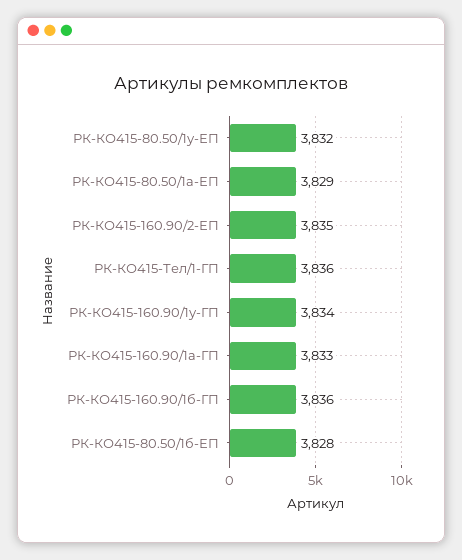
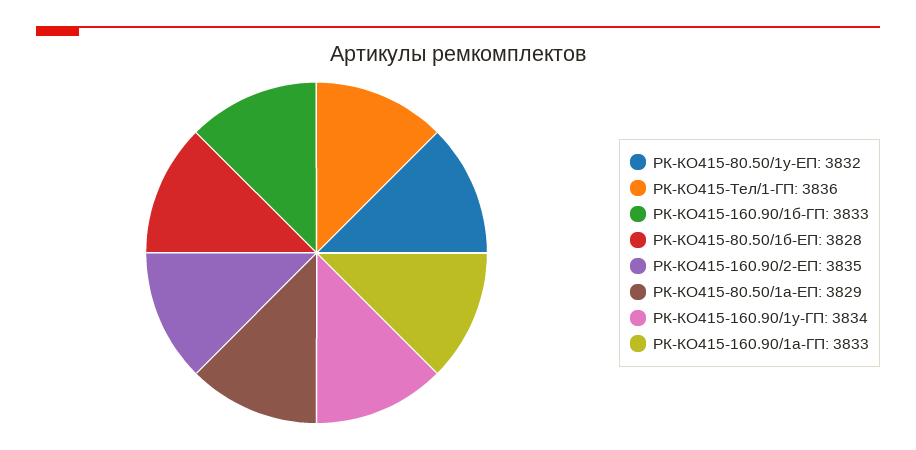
  {
    "РК-КО415-80.50/1у-ЕП": 3832,
    "РК-КО415-80.50/1а-ЕП": 3829,
    "РК-КО415-160.90/2-ЕП": 3835,
    "РК-КО415-Тел/1-ГП": 3836,
    "РК-КО415-160.90/1у-ГП": 3834,
    "РК-КО415-160.90/1а-ГП": 3833,
-   "РК-КО415-160.90/1б-ГП": 3836,
+   "РК-КО415-160.90/1б-ГП": 3833,
    "РК-КО415-80.50/1б-ЕП": 3828
  }

